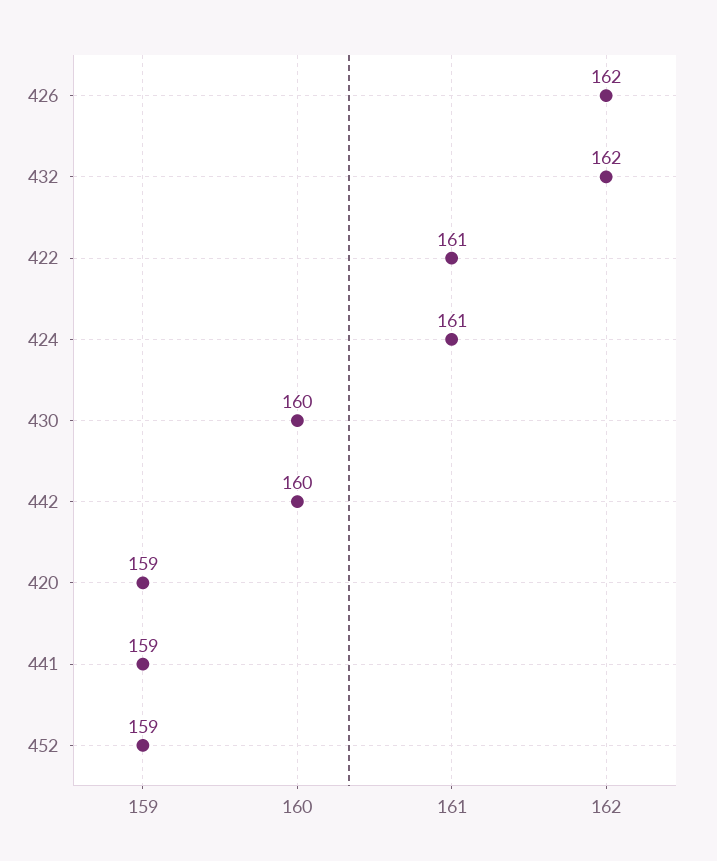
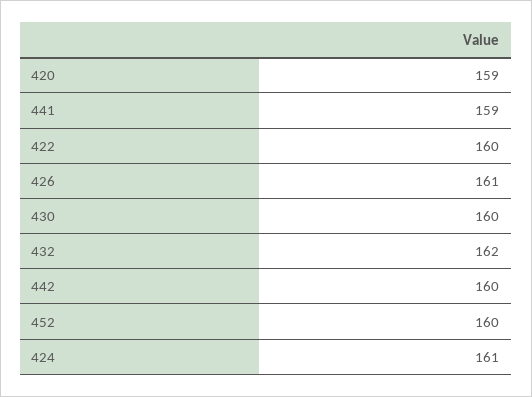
  {
-   "426": 162,
+   "426": 161,
    "432": 162,
-   "422": 161,
+   "422": 160,
    "424": 161,
    "430": 160,
    "442": 160,
    "420": 159,
    "441": 159,
-   "452": 159
+   "452": 160
  }

